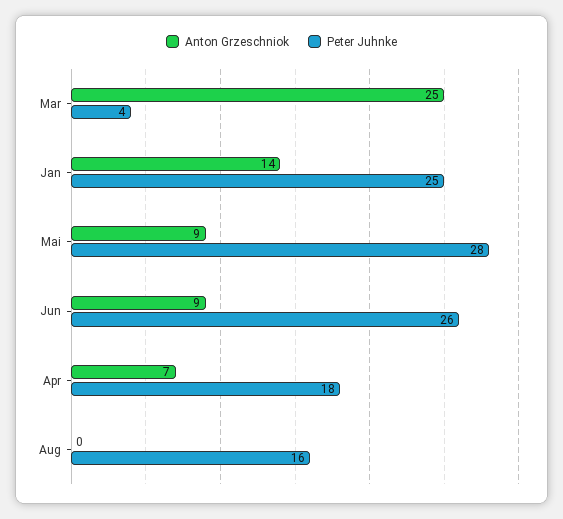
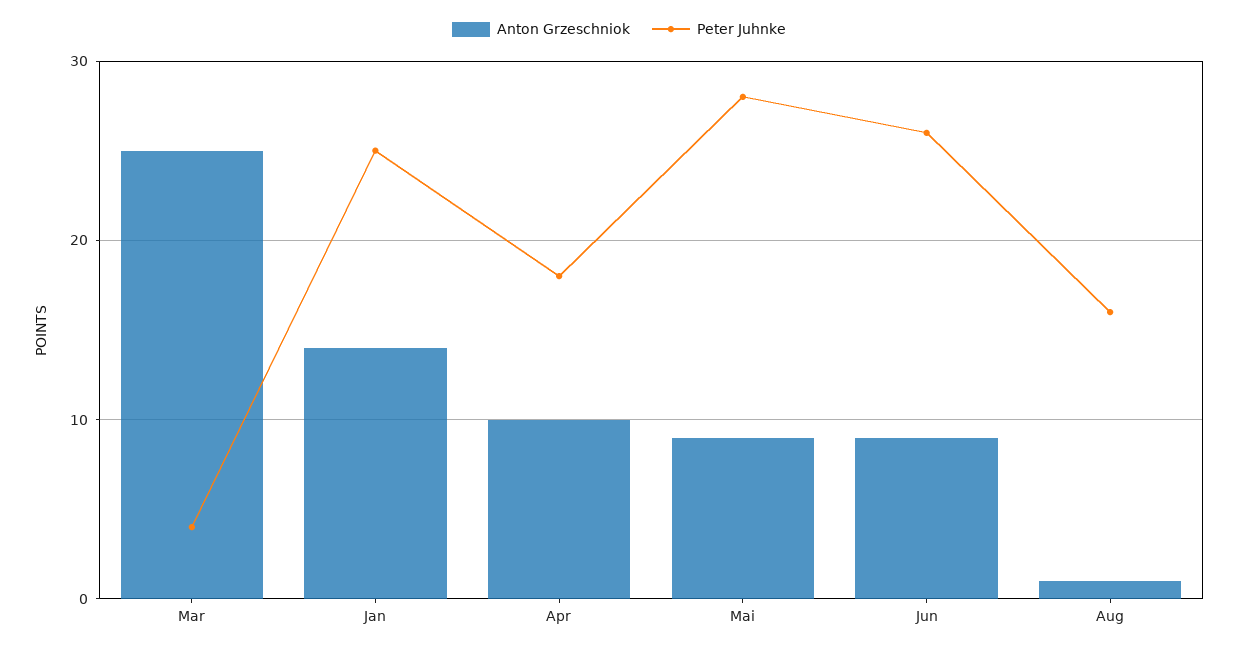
  {
    "Anton Grzeschniok": {
      "Mar": 25,
      "Jan": 14,
      "Mai": 9,
      "Jun": 9,
-     "Apr": 7,
+     "Apr": 10,
-     "Aug": 0
+     "Aug": 1
    },
    "Peter Juhnke": {
      "Mar": 4,
      "Jan": 25,
      "Mai": 28,
      "Jun": 26,
      "Apr": 18,
      "Aug": 16
    }
  }

